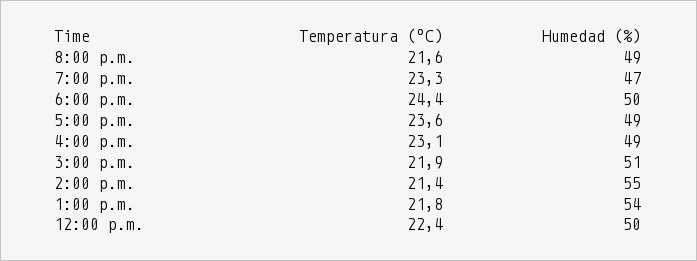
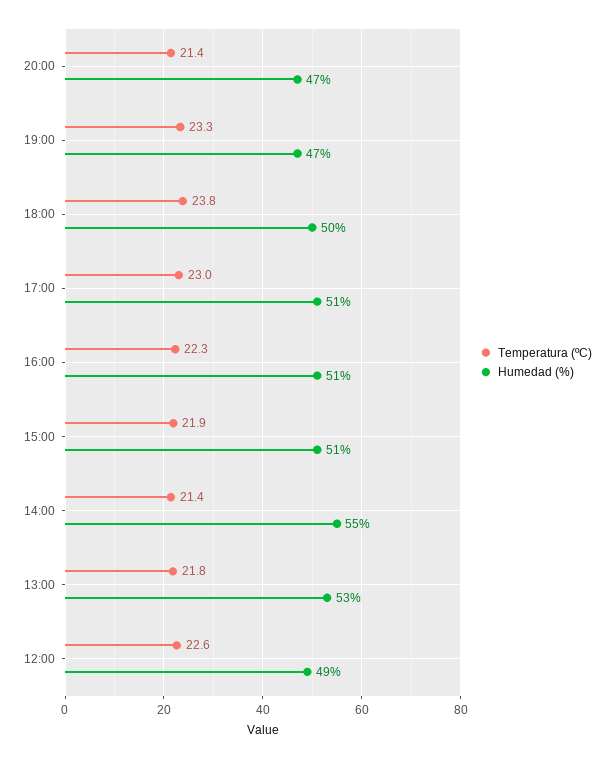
  {
    "Temperatura (ºC)": {
-     "8:00 p.m.": 21.6,
+     "8:00 p.m.": 21.4,
      "7:00 p.m.": 23.3,
-     "6:00 p.m.": 24.4,
+     "6:00 p.m.": 23.8,
-     "5:00 p.m.": 23.6,
+     "5:00 p.m.": 23,
-     "4:00 p.m.": 23.1,
+     "4:00 p.m.": 22.3,
      "3:00 p.m.": 21.9,
      "2:00 p.m.": 21.4,
      "1:00 p.m.": 21.8,
-     "12:00 p.m.": 22.4
+     "12:00 p.m.": 22.6
    },
    "Humedad (%)": {
-     "8:00 p.m.": 49,
+     "8:00 p.m.": 47,
      "7:00 p.m.": 47,
      "6:00 p.m.": 50,
-     "5:00 p.m.": 49,
+     "5:00 p.m.": 51,
-     "4:00 p.m.": 49,
+     "4:00 p.m.": 51,
      "3:00 p.m.": 51,
      "2:00 p.m.": 55,
-     "1:00 p.m.": 54,
+     "1:00 p.m.": 53,
-     "12:00 p.m.": 50
+     "12:00 p.m.": 49
    }
  }

